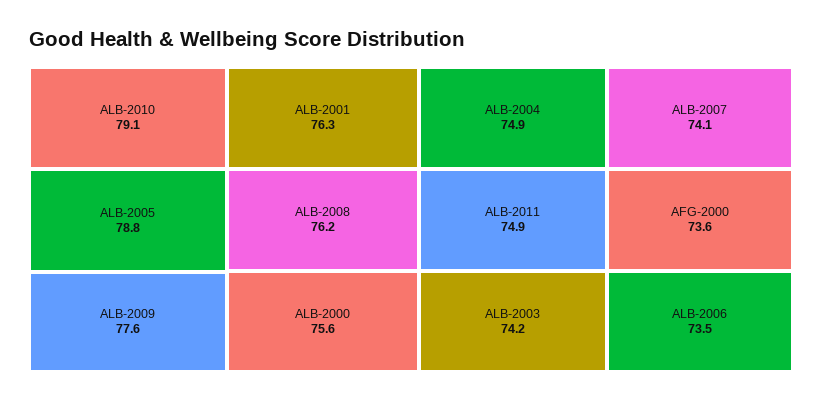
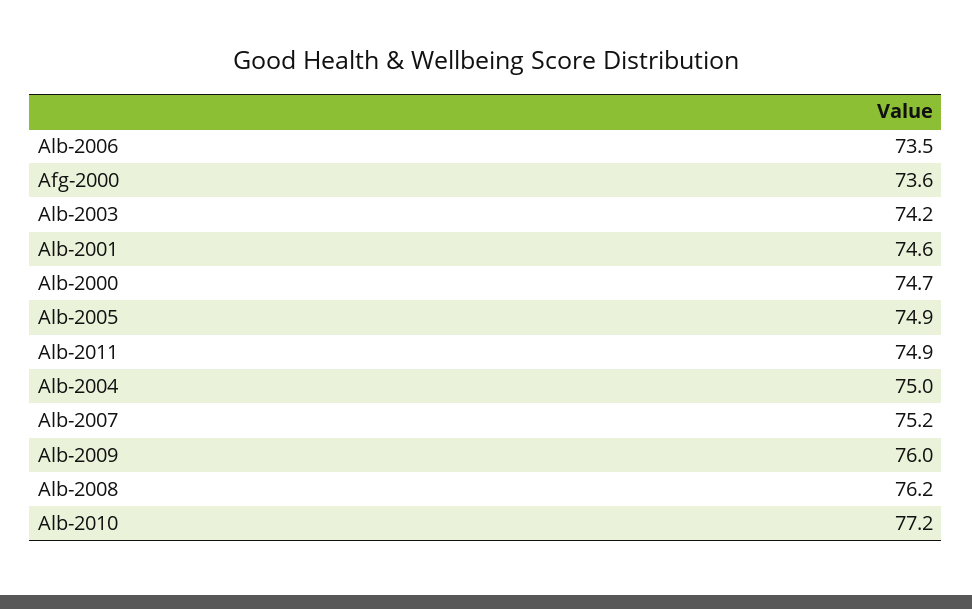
  {
-   "ALB-2010": 79.1,
+   "ALB-2010": 77.2,
-   "ALB-2005": 78.8,
+   "ALB-2005": 74.9,
-   "ALB-2009": 77.6,
+   "ALB-2009": 76,
-   "ALB-2001": 76.3,
+   "ALB-2001": 74.6,
    "ALB-2008": 76.2,
-   "ALB-2000": 75.6,
+   "ALB-2000": 74.7,
-   "ALB-2004": 74.9,
+   "ALB-2004": 75,
    "ALB-2011": 74.9,
    "ALB-2003": 74.2,
-   "ALB-2007": 74.1,
+   "ALB-2007": 75.2,
    "AFG-2000": 73.6,
    "ALB-2006": 73.5
  }

